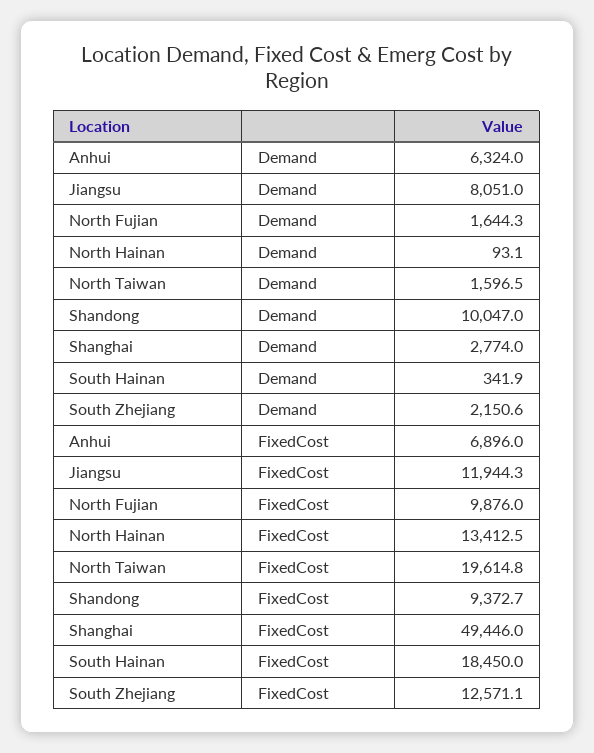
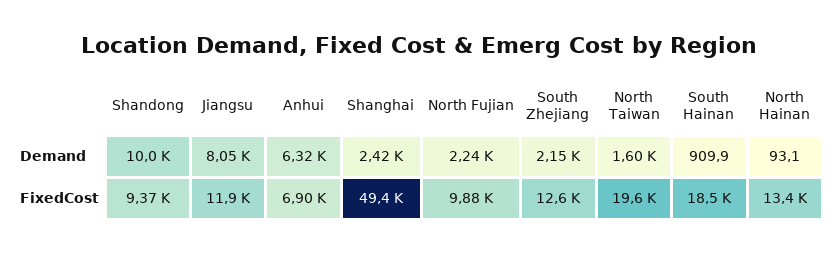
  {
    "Anhui": {
      "Demand": 6324,
      "FixedCost": 6896
    },
    "Jiangsu": {
      "Demand": 8051,
      "FixedCost": 11944.3
    },
    "North Fujian": {
-     "Demand": 1644.3,
+     "Demand": 2240,
      "FixedCost": 9876
    },
    "North Hainan": {
      "Demand": 93.1,
      "FixedCost": 13412.5
    },
    "North Taiwan": {
      "Demand": 1596.5,
      "FixedCost": 19614.8
    },
    "Shandong": {
      "Demand": 10047,
      "FixedCost": 9372.7
    },
    "Shanghai": {
-     "Demand": 2774,
+     "Demand": 2420,
      "FixedCost": 49446
    },
    "South Hainan": {
-     "Demand": 341.9,
+     "Demand": 909.9,
      "FixedCost": 18450
    },
    "South Zhejiang": {
      "Demand": 2150.6,
      "FixedCost": 12571.1
    }
  }

